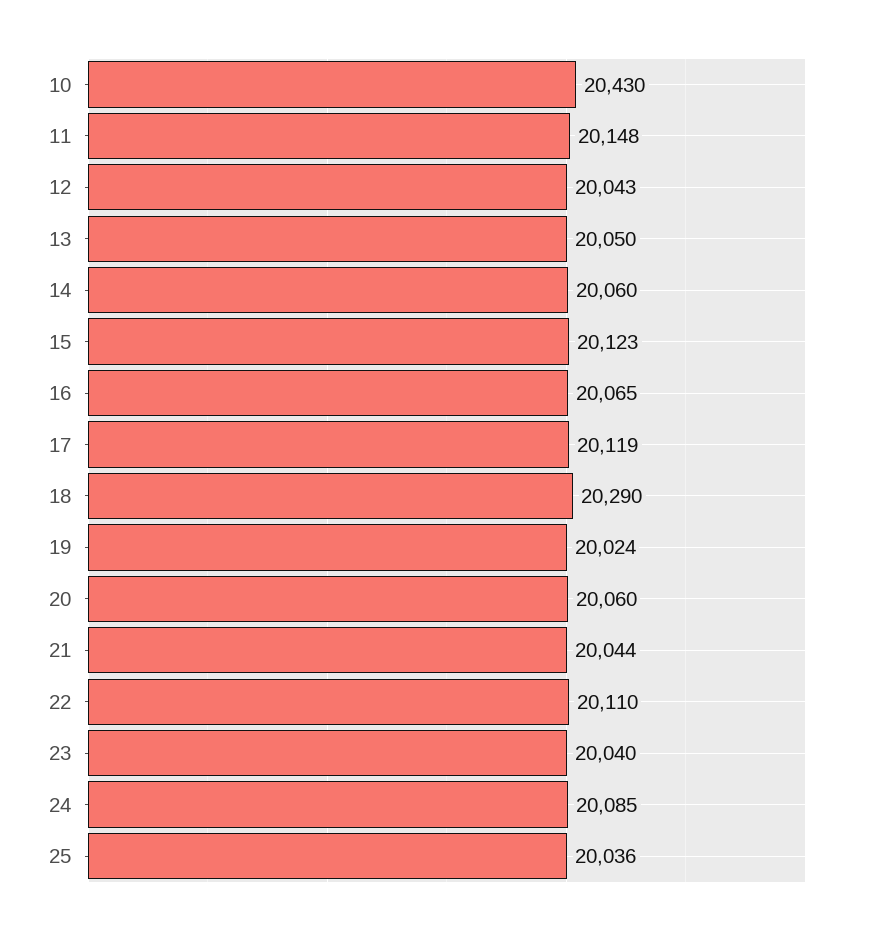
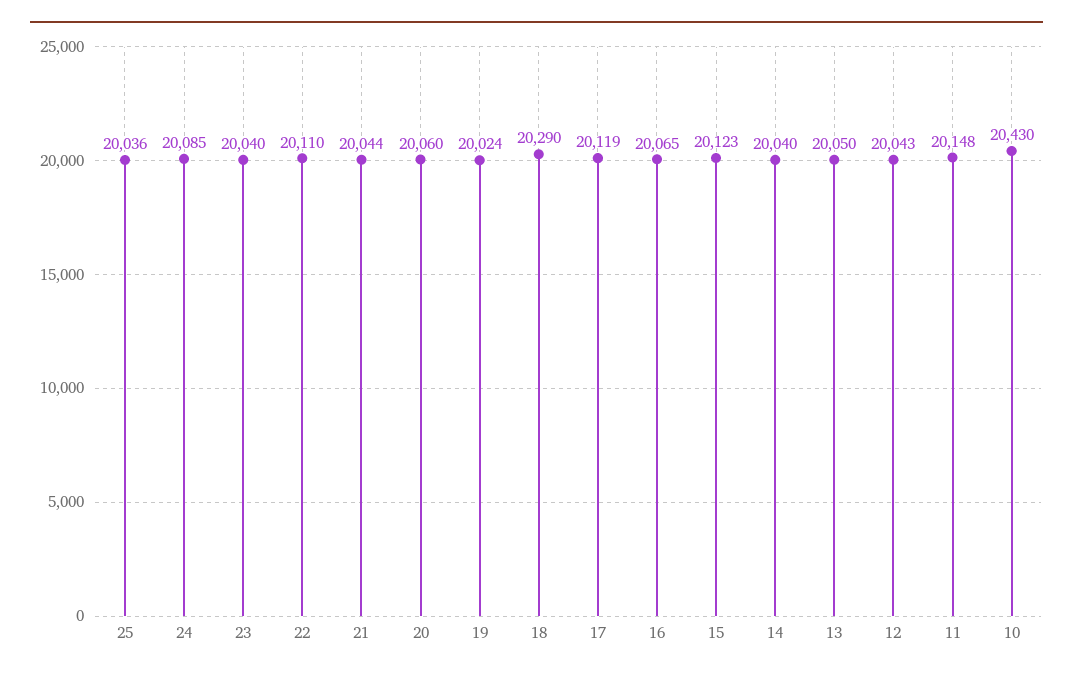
  {
    "10": 20430,
    "11": 20148,
    "12": 20043,
    "13": 20050,
-   "14": 20060,
+   "14": 20040,
    "15": 20123,
    "16": 20065,
    "17": 20119,
    "18": 20290,
    "19": 20024,
    "20": 20060,
    "21": 20044,
    "22": 20110,
    "23": 20040,
    "24": 20085,
    "25": 20036
  }

